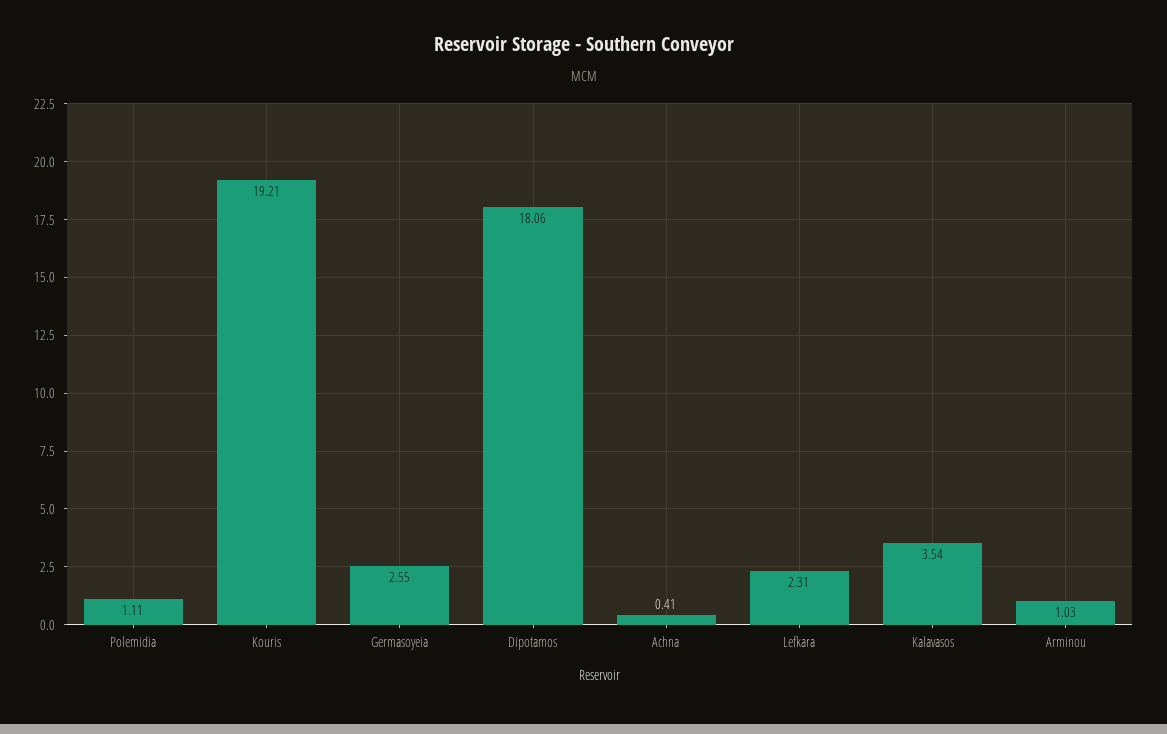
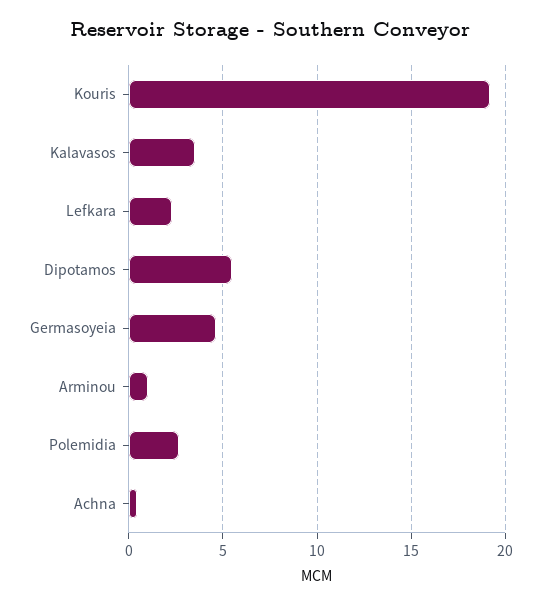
  {
-   "Polemidia": 1.11,
+   "Polemidia": 2.5,
    "Kouris": 19.21,
-   "Germasoyeia": 2.55,
+   "Germasoyeia": 4.5,
-   "Dipotamos": 18.06,
+   "Dipotamos": 5.5,
    "Achna": 0.41,
    "Lefkara": 2.31,
    "Kalavasos": 3.54,
    "Arminou": 1.03
  }

